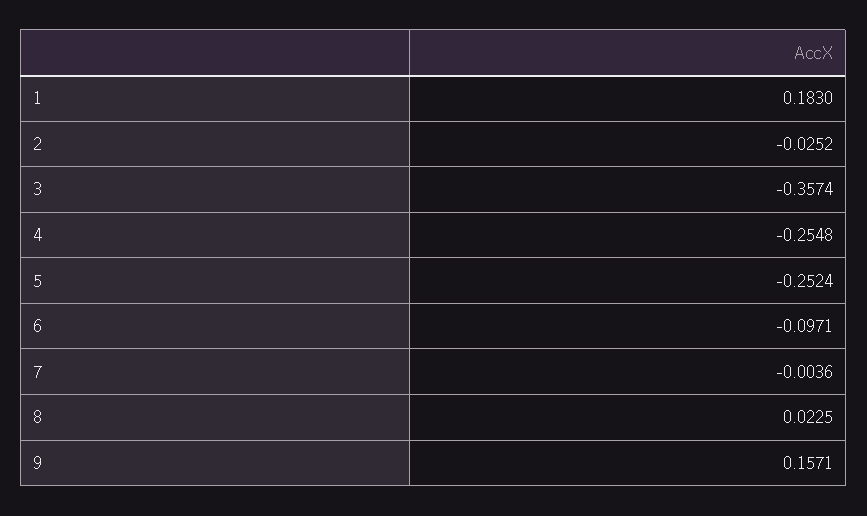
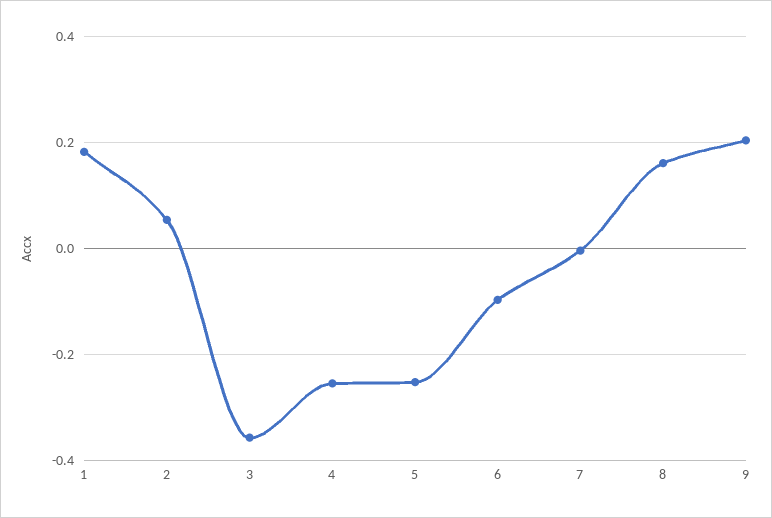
  {
    "1": 0.183,
-   "2": -0.0252,
+   "2": 0.06,
    "3": -0.3574,
    "4": -0.2548,
    "5": -0.2524,
    "6": -0.0971,
    "7": -0.0036,
-   "8": 0.0225,
+   "8": 0.16,
-   "9": 0.1571
+   "9": 0.2
  }

